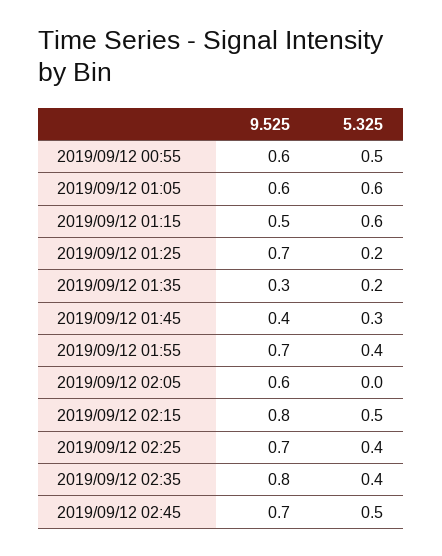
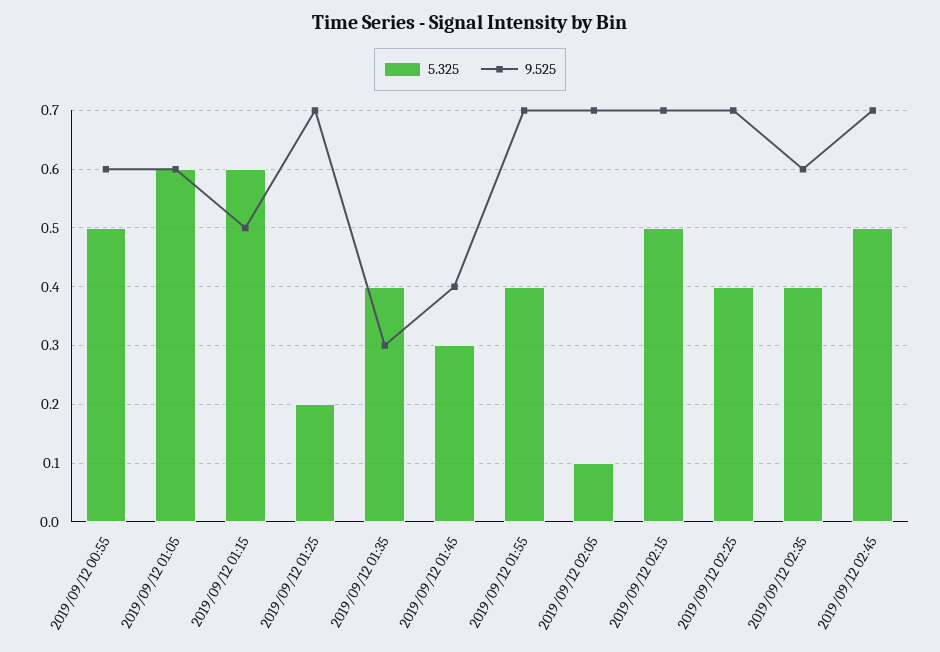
  {
    "9.525": {
      "2019/09/12 00:55": 0.6,
      "2019/09/12 01:05": 0.6,
      "2019/09/12 01:15": 0.5,
      "2019/09/12 01:25": 0.7,
      "2019/09/12 01:35": 0.3,
      "2019/09/12 01:45": 0.4,
      "2019/09/12 01:55": 0.7,
-     "2019/09/12 02:05": 0.6,
+     "2019/09/12 02:05": 0.7,
-     "2019/09/12 02:15": 0.8,
+     "2019/09/12 02:15": 0.7,
      "2019/09/12 02:25": 0.7,
-     "2019/09/12 02:35": 0.8,
+     "2019/09/12 02:35": 0.6,
      "2019/09/12 02:45": 0.7
    },
    "5.325": {
      "2019/09/12 00:55": 0.5,
      "2019/09/12 01:05": 0.6,
      "2019/09/12 01:15": 0.6,
      "2019/09/12 01:25": 0.2,
-     "2019/09/12 01:35": 0.2,
+     "2019/09/12 01:35": 0.4,
      "2019/09/12 01:45": 0.3,
      "2019/09/12 01:55": 0.4,
-     "2019/09/12 02:05": 0,
+     "2019/09/12 02:05": 0.1,
      "2019/09/12 02:15": 0.5,
      "2019/09/12 02:25": 0.4,
      "2019/09/12 02:35": 0.4,
      "2019/09/12 02:45": 0.5
    }
  }

